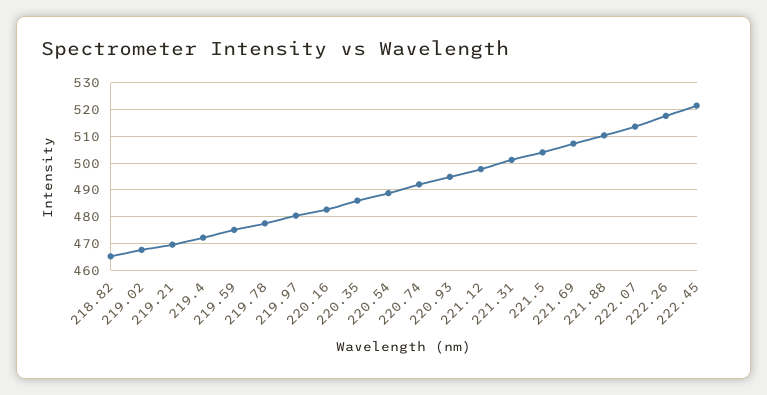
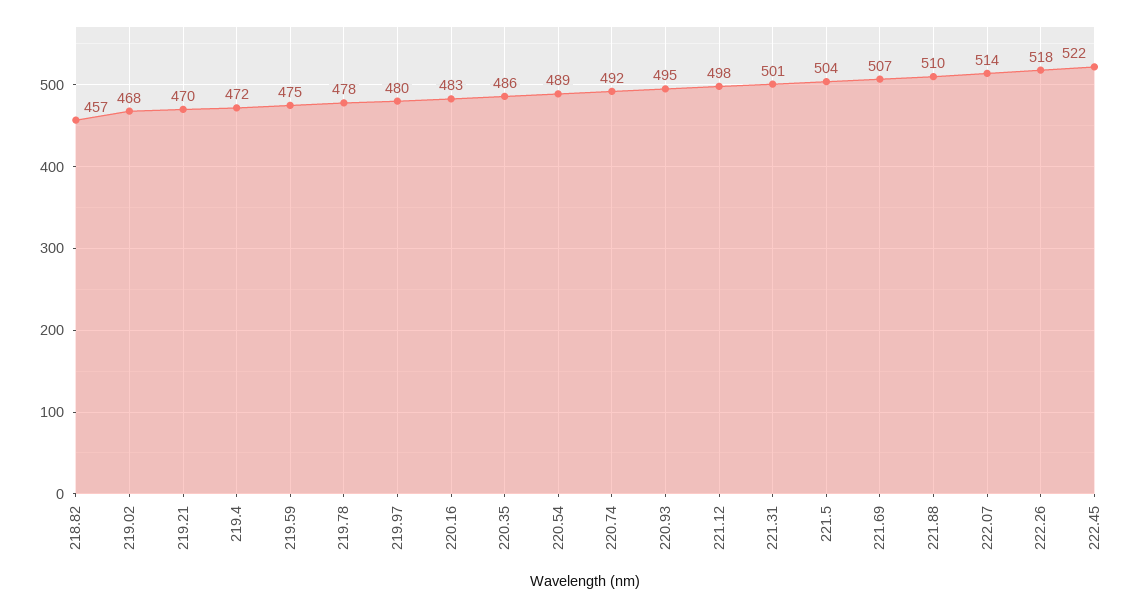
  {
-   "218.82": 465,
+   "218.82": 457,
    "219.02": 468,
    "219.21": 470,
    "219.4": 472,
    "219.59": 475,
    "219.78": 478,
    "219.97": 480,
    "220.16": 483,
    "220.35": 486,
    "220.54": 489,
    "220.74": 492,
    "220.93": 495,
    "221.12": 498,
    "221.31": 501,
    "221.5": 504,
    "221.69": 507,
    "221.88": 510,
    "222.07": 514,
    "222.26": 518,
    "222.45": 522
  }

